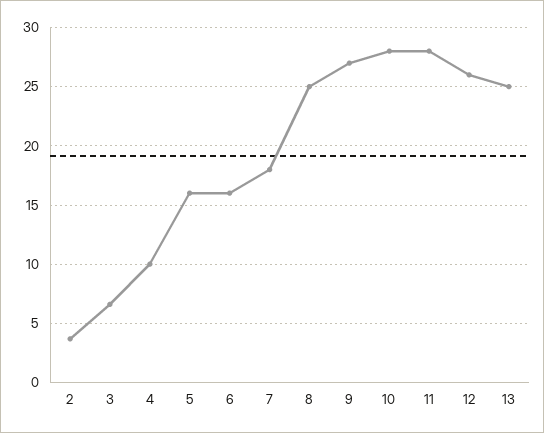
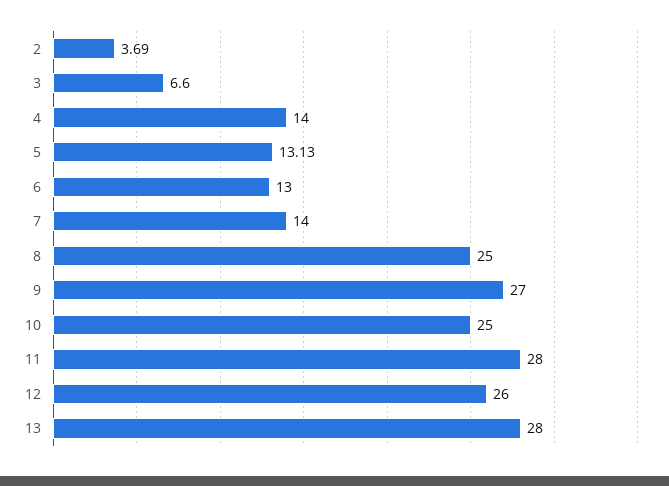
  {
    "2": 3.69,
    "3": 6.6,
-   "4": 10,
+   "4": 14,
-   "5": 16,
+   "5": 13.13,
-   "6": 16,
+   "6": 13,
-   "7": 18,
+   "7": 14,
    "8": 25,
    "9": 27,
-   "10": 28,
+   "10": 25,
    "11": 28,
    "12": 26,
-   "13": 25
+   "13": 28
  }

